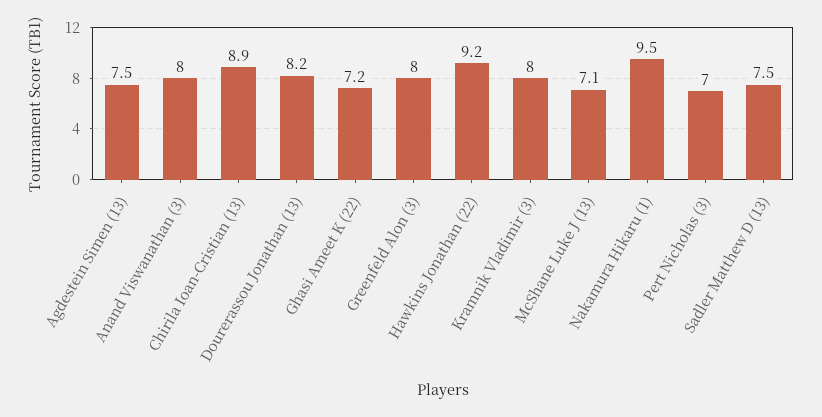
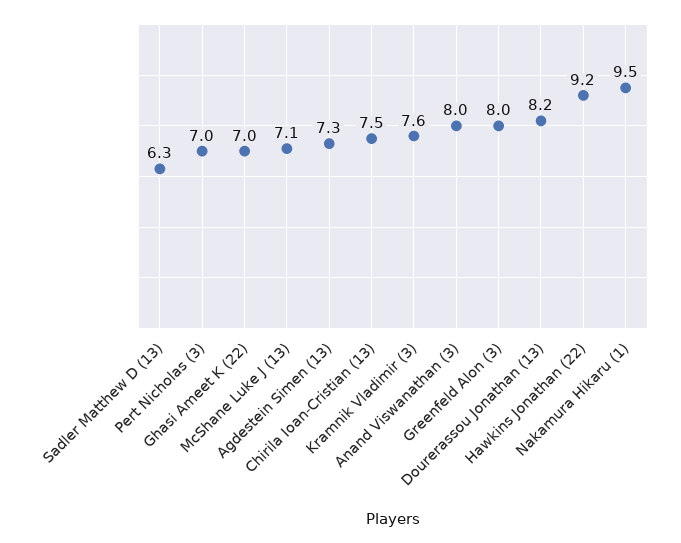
  {
-   "Agdestein Simen (13)": 7.5,
+   "Agdestein Simen (13)": 7.3,
    "Anand Viswanathan (3)": 8,
-   "Chirila Ioan-Cristian (13)": 8.9,
+   "Chirila Ioan-Cristian (13)": 7.5,
    "Dourerassou Jonathan (13)": 8.2,
-   "Ghasi Ameet K (22)": 7.2,
+   "Ghasi Ameet K (22)": 7,
    "Greenfeld Alon (3)": 8,
    "Hawkins Jonathan (22)": 9.2,
-   "Kramnik Vladimir (3)": 8,
+   "Kramnik Vladimir (3)": 7.6,
    "McShane Luke J (13)": 7.1,
    "Nakamura Hikaru (1)": 9.5,
    "Pert Nicholas (3)": 7,
-   "Sadler Matthew D (13)": 7.5
+   "Sadler Matthew D (13)": 6.3
  }

